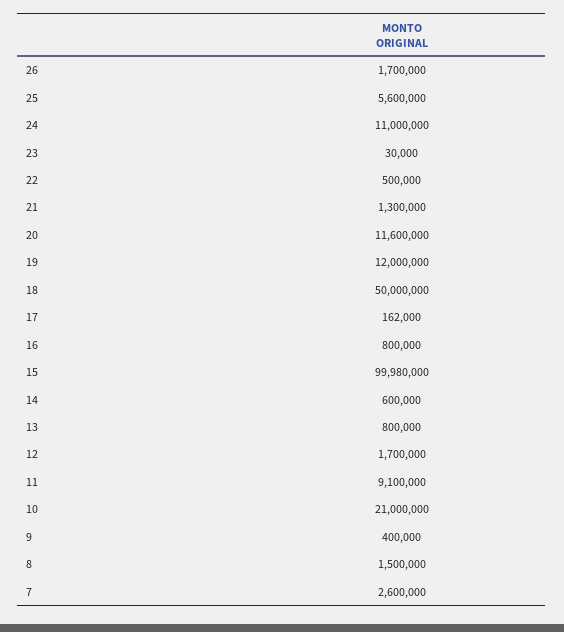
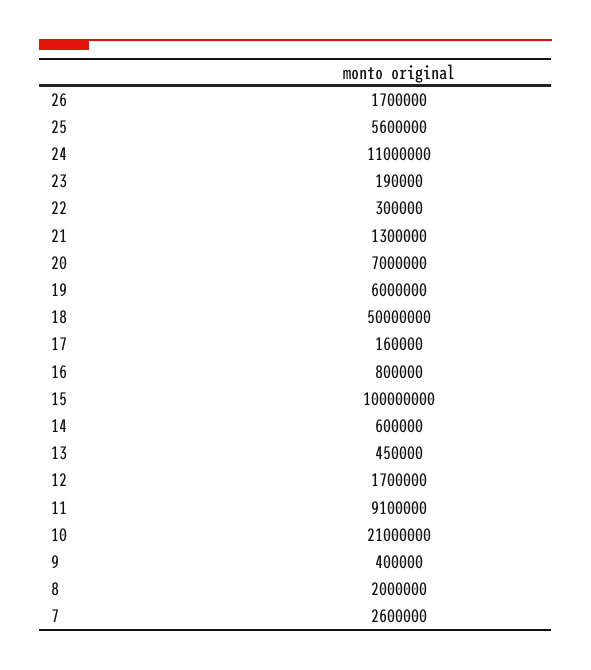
  {
    "26": 1700000,
    "25": 5600000,
    "24": 11000000,
-   "23": 30000,
+   "23": 190000,
-   "22": 500000,
+   "22": 300000,
    "21": 1300000,
-   "20": 11600000,
+   "20": 7000000,
-   "19": 12000000,
+   "19": 6000000,
    "18": 50000000,
-   "17": 162000,
+   "17": 160000,
    "16": 800000,
-   "15": 99980000,
+   "15": 100000000,
    "14": 600000,
-   "13": 800000,
+   "13": 450000,
    "12": 1700000,
    "11": 9100000,
    "10": 21000000,
    "9": 400000,
-   "8": 1500000,
+   "8": 2000000,
    "7": 2600000
  }

